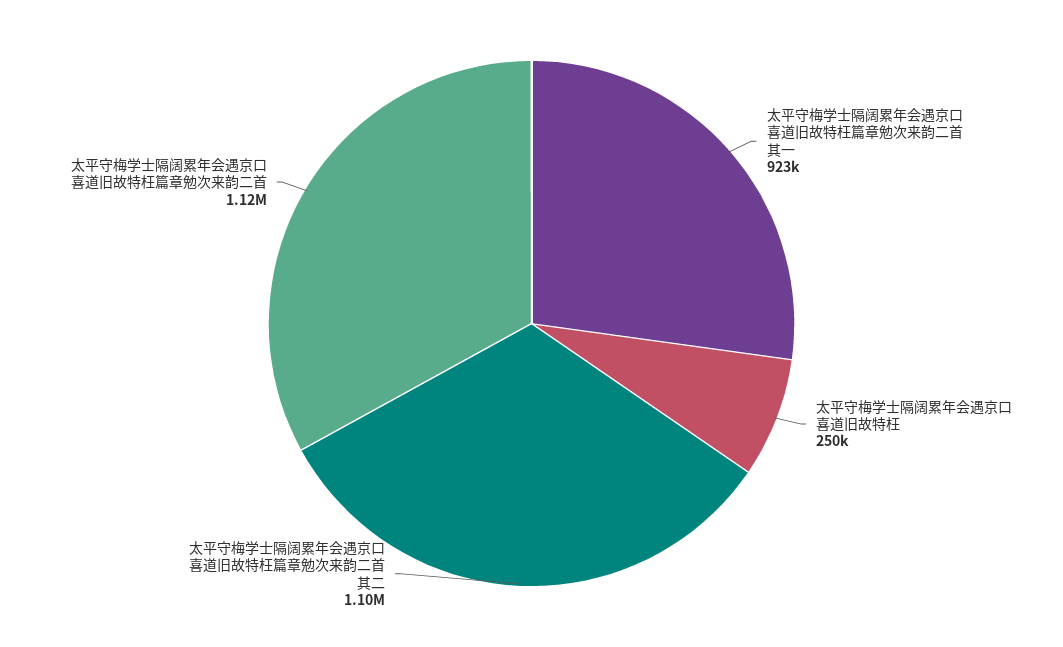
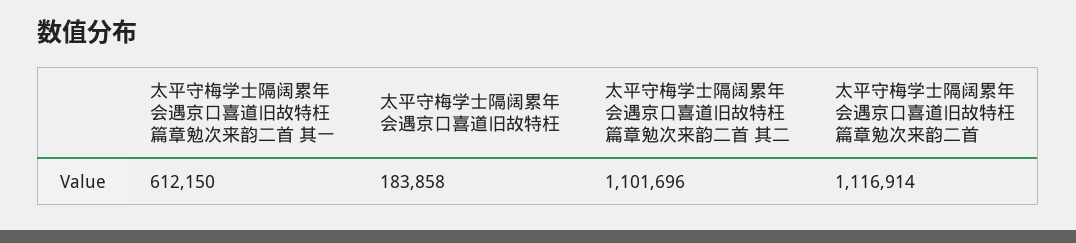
  {
-   "太平守梅学士隔阔累年会遇京口喜道旧故特枉篇章勉次来韵二首 其一": 923000,
+   "太平守梅学士隔阔累年会遇京口喜道旧故特枉篇章勉次来韵二首 其一": 612150,
-   "太平守梅学士隔阔累年会遇京口喜道旧故特枉": 250000,
+   "太平守梅学士隔阔累年会遇京口喜道旧故特枉": 183858,
    "太平守梅学士隔阔累年会遇京口喜道旧故特枉篇章勉次来韵二首 其二": 1101696,
    "太平守梅学士隔阔累年会遇京口喜道旧故特枉篇章勉次来韵二首": 1116914
  }

